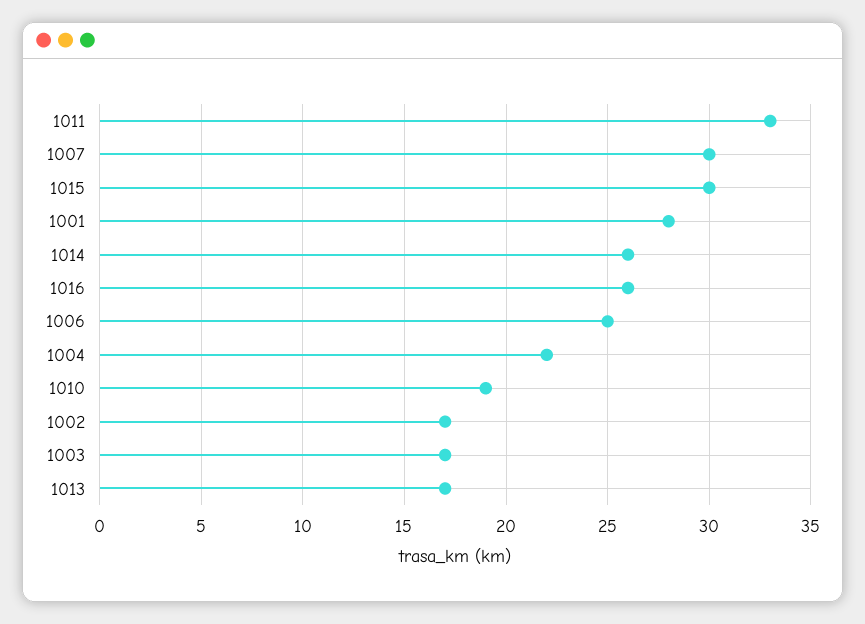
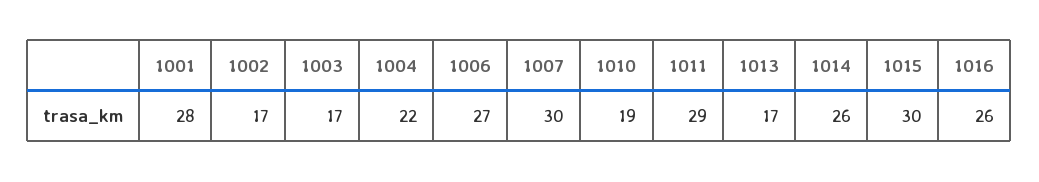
  {
-   "1011": 33,
+   "1011": 29,
    "1007": 30,
    "1015": 30,
    "1001": 28,
    "1014": 26,
    "1016": 26,
-   "1006": 25,
+   "1006": 27,
    "1004": 22,
    "1010": 19,
    "1002": 17,
    "1003": 17,
    "1013": 17
  }

